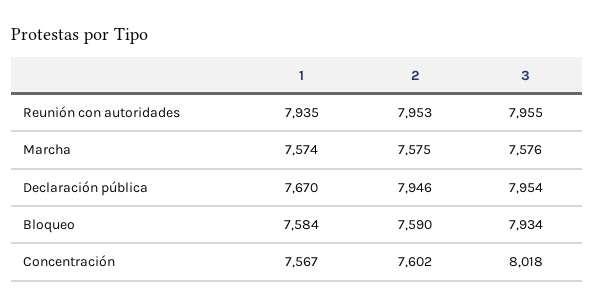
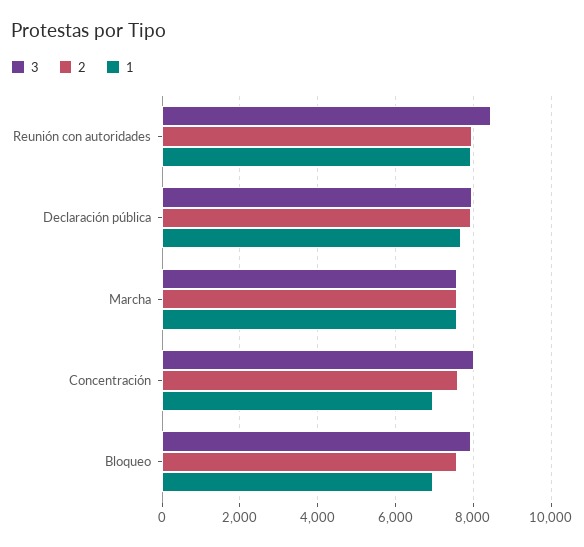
  {
    "1": {
      "Reunión con autoridades": 7935,
      "Marcha": 7574,
      "Declaración pública": 7670,
-     "Bloqueo": 7584,
+     "Bloqueo": 7000,
-     "Concentración": 7567
+     "Concentración": 7000
    },
    "2": {
      "Reunión con autoridades": 7953,
      "Marcha": 7575,
      "Declaración pública": 7946,
      "Bloqueo": 7590,
      "Concentración": 7602
    },
    "3": {
-     "Reunión con autoridades": 7955,
+     "Reunión con autoridades": 8400,
      "Marcha": 7576,
      "Declaración pública": 7954,
      "Bloqueo": 7934,
      "Concentración": 8018
    }
  }

